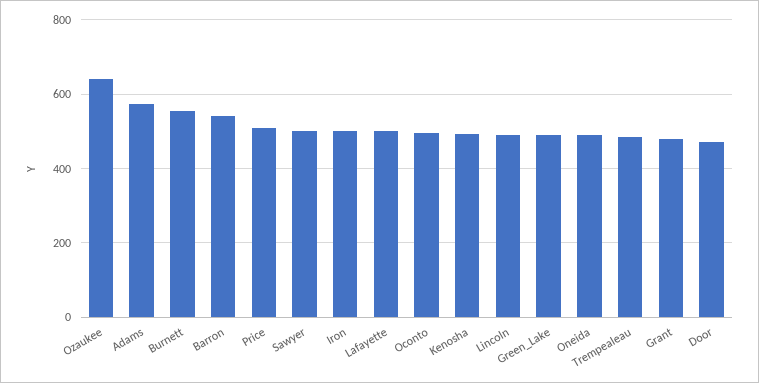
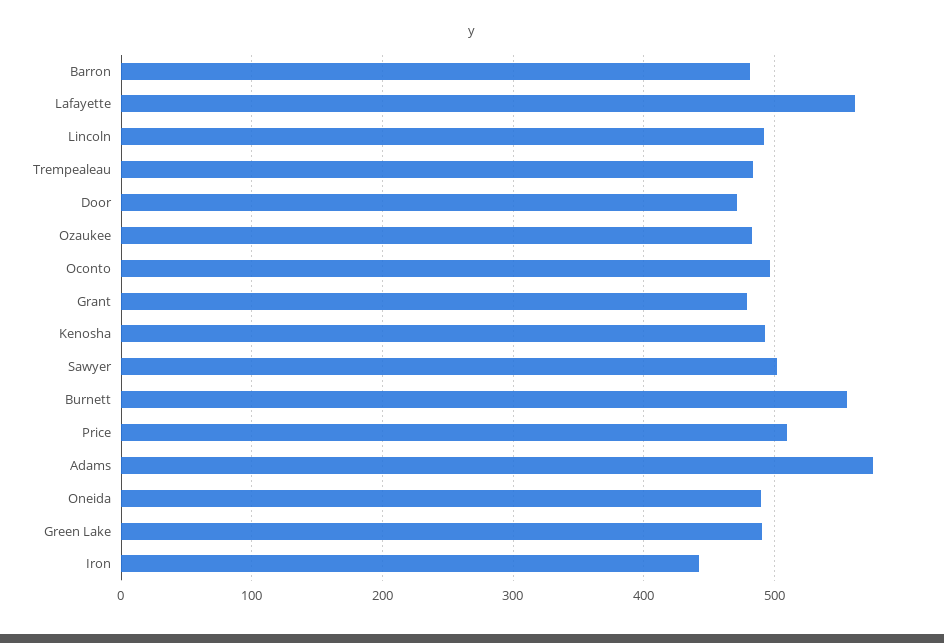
  {
-   "Ozaukee": 640,
+   "Ozaukee": 480,
    "Adams": 580,
    "Burnett": 560,
-   "Barron": 540,
+   "Barron": 480,
    "Price": 510,
    "Sawyer": 500,
-   "Iron": 500,
+   "Iron": 440,
-   "Lafayette": 500,
+   "Lafayette": 560,
    "Oconto": 500,
    "Kenosha": 490,
    "Lincoln": 490,
    "Green_Lake": 490,
    "Oneida": 490,
    "Trempealeau": 480,
    "Grant": 480,
    "Door": 470
  }

